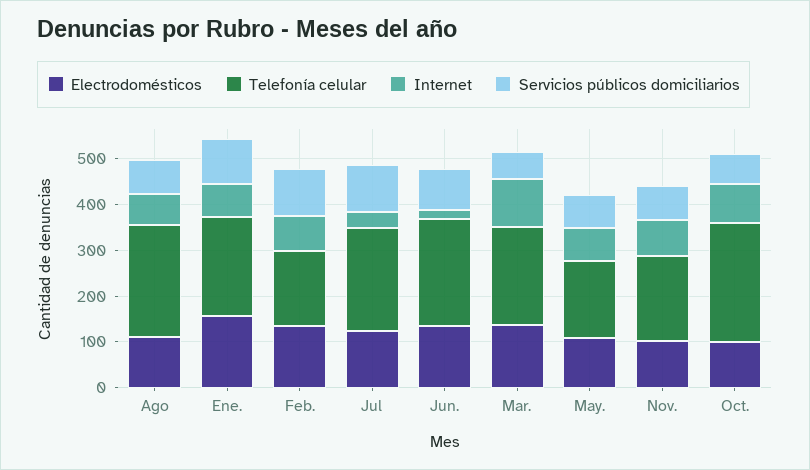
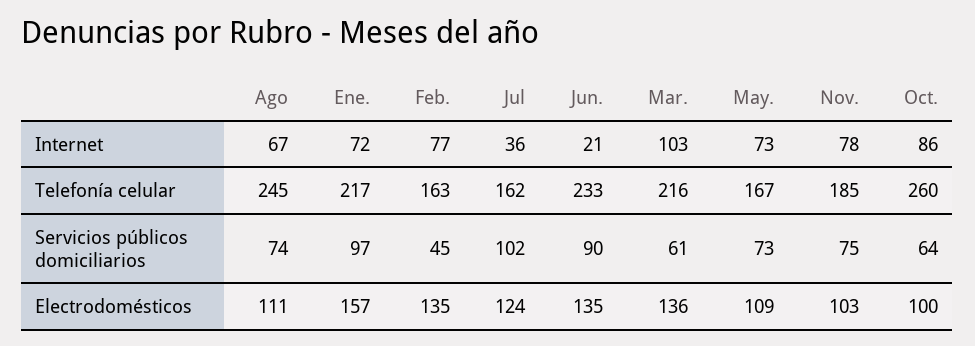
  {
    "Electrodomésticos": {
      "Ago": 111,
      "Ene.": 157,
      "Feb.": 135,
      "Jul": 124,
      "Jun.": 135,
      "Mar.": 136,
      "May.": 109,
      "Nov.": 103,
      "Oct.": 100
    },
    "Telefonía celular": {
      "Ago": 245,
      "Ene.": 217,
      "Feb.": 163,
-     "Jul": 220,
+     "Jul": 162,
      "Jun.": 233,
      "Mar.": 216,
      "May.": 167,
      "Nov.": 185,
      "Oct.": 260
    },
    "Internet": {
      "Ago": 67,
      "Ene.": 72,
      "Feb.": 77,
      "Jul": 36,
      "Jun.": 21,
      "Mar.": 103,
      "May.": 73,
      "Nov.": 78,
      "Oct.": 86
    },
    "Servicios públicos domiciliarios": {
      "Ago": 74,
      "Ene.": 97,
-     "Feb.": 100,
+     "Feb.": 45,
      "Jul": 102,
      "Jun.": 90,
      "Mar.": 61,
      "May.": 73,
      "Nov.": 75,
      "Oct.": 64
    }
  }

